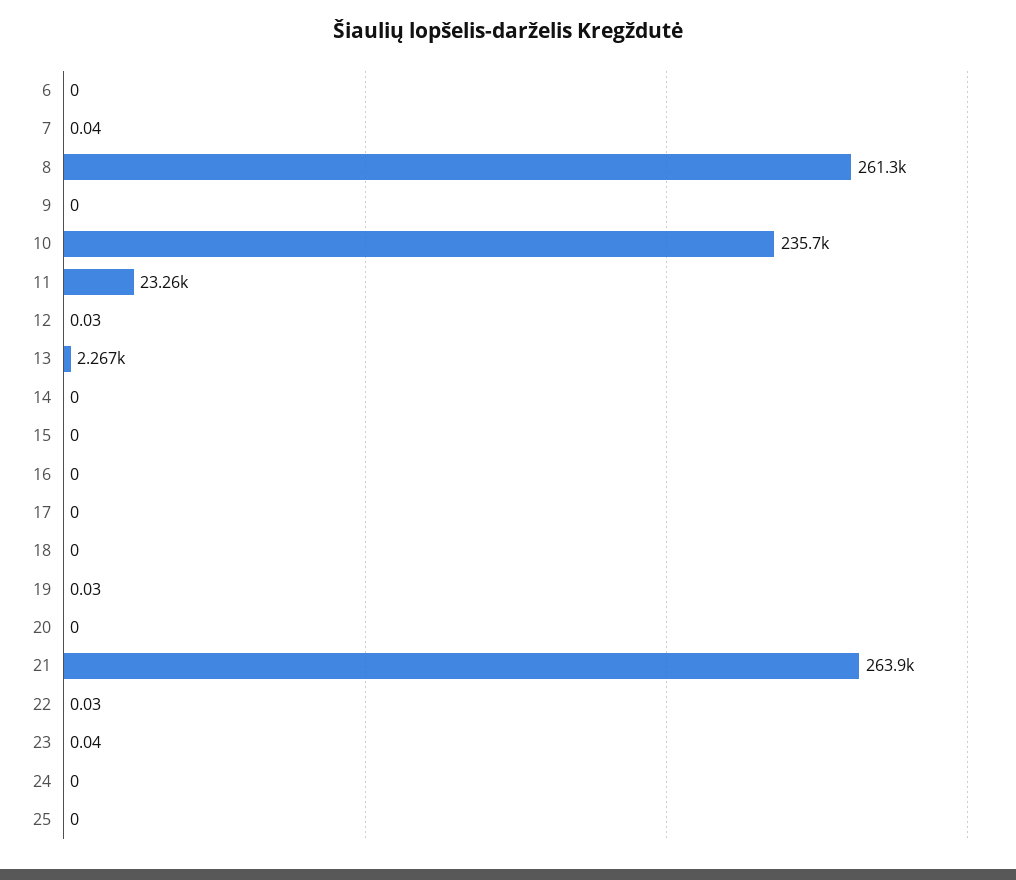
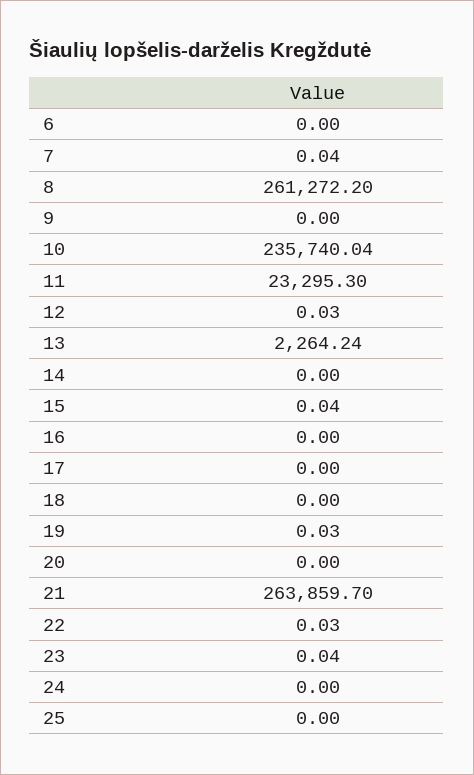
  {
    "6": 0,
    "7": 0.04,
    "8": 261272.2,
    "9": 0,
    "10": 235740.04,
-   "11": 23260,
+   "11": 23295.3,
    "12": 0.03,
-   "13": 2267,
+   "13": 2264.24,
    "14": 0,
-   "15": 0,
+   "15": 0.04,
    "16": 0,
    "17": 0,
    "18": 0,
    "19": 0.03,
    "20": 0,
    "21": 263859.7,
    "22": 0.03,
    "23": 0.04,
    "24": 0,
    "25": 0
  }

